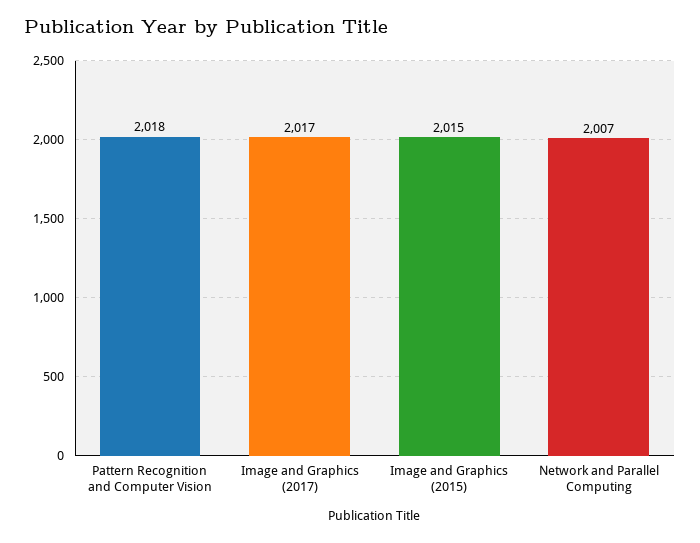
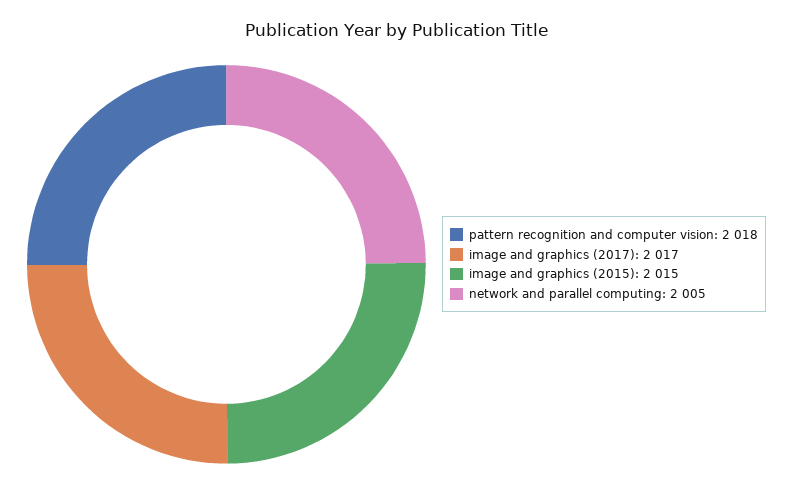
  {
    "Pattern Recognition and Computer Vision": 2018,
    "Image and Graphics (2017)": 2017,
    "Image and Graphics (2015)": 2015,
-   "Network and Parallel Computing": 2007
+   "Network and Parallel Computing": 2005
  }

